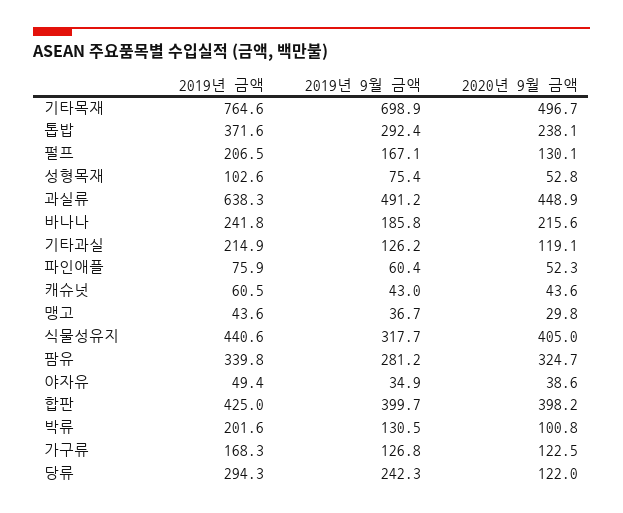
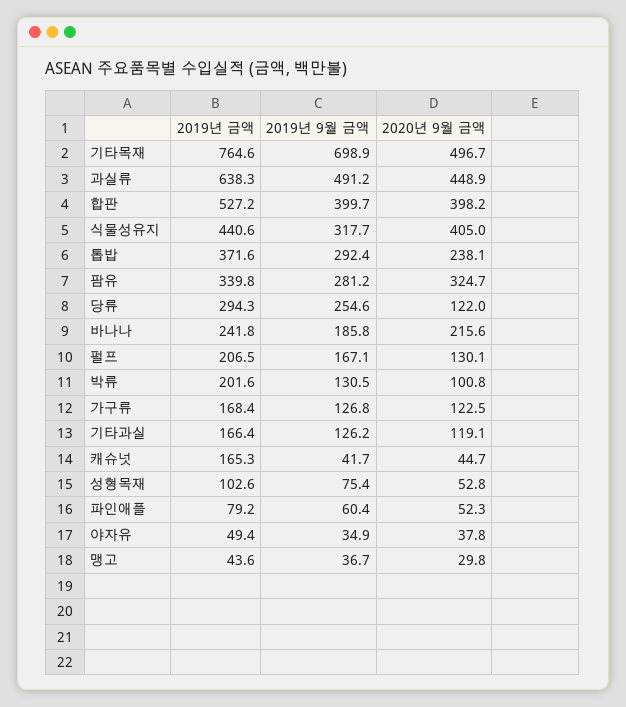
  {
    "2019년 금액": {
      "기타목재": 764.6,
      "톱밥": 371.6,
      "펄프": 206.5,
      "성형목재": 102.6,
      "과실류": 638.3,
      "바나나": 241.8,
-     "기타과실": 214.9,
+     "기타과실": 166.4,
-     "파인애플": 75.9,
+     "파인애플": 79.2,
-     "캐슈넛": 60.5,
+     "캐슈넛": 165.3,
      "맹고": 43.6,
      "식물성유지": 440.6,
      "팜유": 339.8,
      "야자유": 49.4,
-     "합판": 425,
+     "합판": 527.2,
      "박류": 201.6,
-     "가구류": 168.3,
+     "가구류": 168.4,
      "당류": 294.3
    },
    "2019년 9월 금액": {
      "기타목재": 698.9,
      "톱밥": 292.4,
      "펄프": 167.1,
      "성형목재": 75.4,
      "과실류": 491.2,
      "바나나": 185.8,
      "기타과실": 126.2,
      "파인애플": 60.4,
-     "캐슈넛": 43,
+     "캐슈넛": 41.7,
      "맹고": 36.7,
      "식물성유지": 317.7,
      "팜유": 281.2,
      "야자유": 34.9,
      "합판": 399.7,
      "박류": 130.5,
      "가구류": 126.8,
-     "당류": 242.3
+     "당류": 254.6
    },
    "2020년 9월 금액": {
      "기타목재": 496.7,
      "톱밥": 238.1,
      "펄프": 130.1,
      "성형목재": 52.8,
      "과실류": 448.9,
      "바나나": 215.6,
      "기타과실": 119.1,
      "파인애플": 52.3,
-     "캐슈넛": 43.6,
+     "캐슈넛": 44.7,
      "맹고": 29.8,
      "식물성유지": 405,
      "팜유": 324.7,
-     "야자유": 38.6,
+     "야자유": 37.8,
      "합판": 398.2,
      "박류": 100.8,
      "가구류": 122.5,
      "당류": 122
    }
  }

